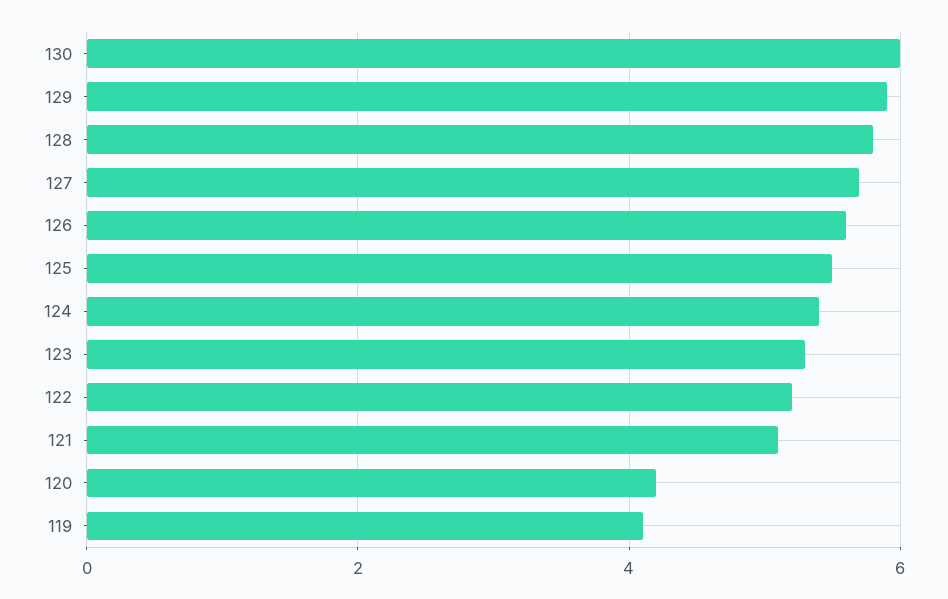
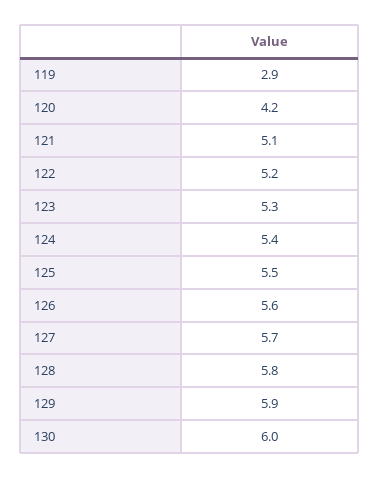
  {
    "130": 6,
    "129": 5.9,
    "128": 5.8,
    "127": 5.7,
    "126": 5.6,
    "125": 5.5,
    "124": 5.4,
    "123": 5.3,
    "122": 5.2,
    "121": 5.1,
    "120": 4.2,
-   "119": 4
+   "119": 2.9
  }

